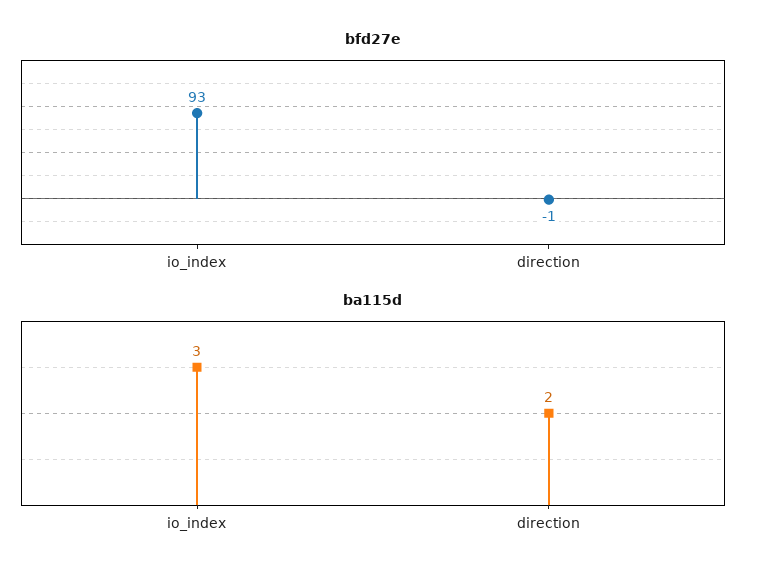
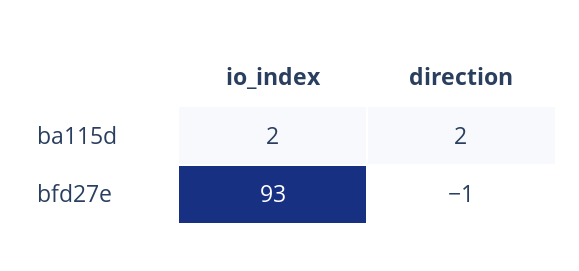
  {
    "bfd27e": {
      "io_index": 93,
      "direction": -1
    },
    "ba115d": {
-     "io_index": 3,
+     "io_index": 2,
      "direction": 2
    }
  }

